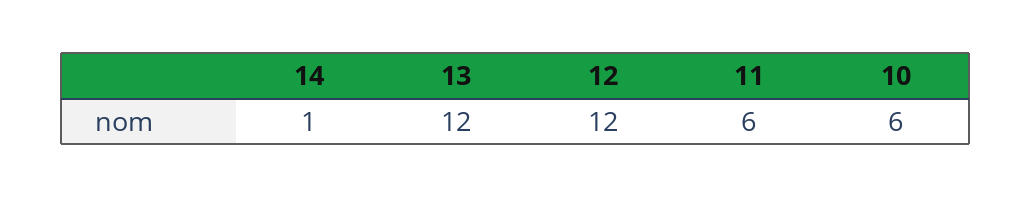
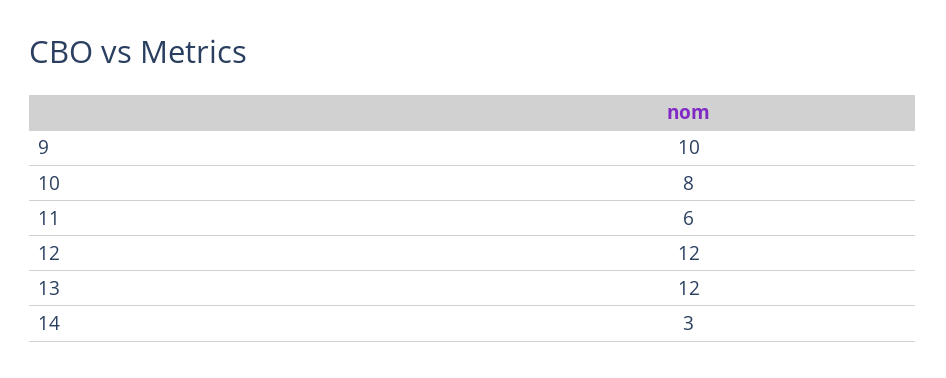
  {
-   "14": 1,
+   "14": 3,
    "13": 12,
    "12": 12,
    "11": 6,
-   "10": 6
+   "10": 8,
+   "9": 10
  }

